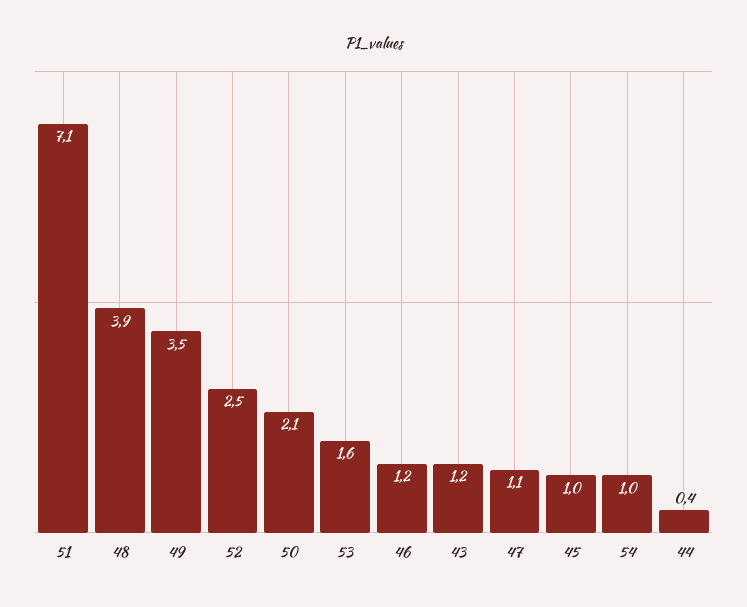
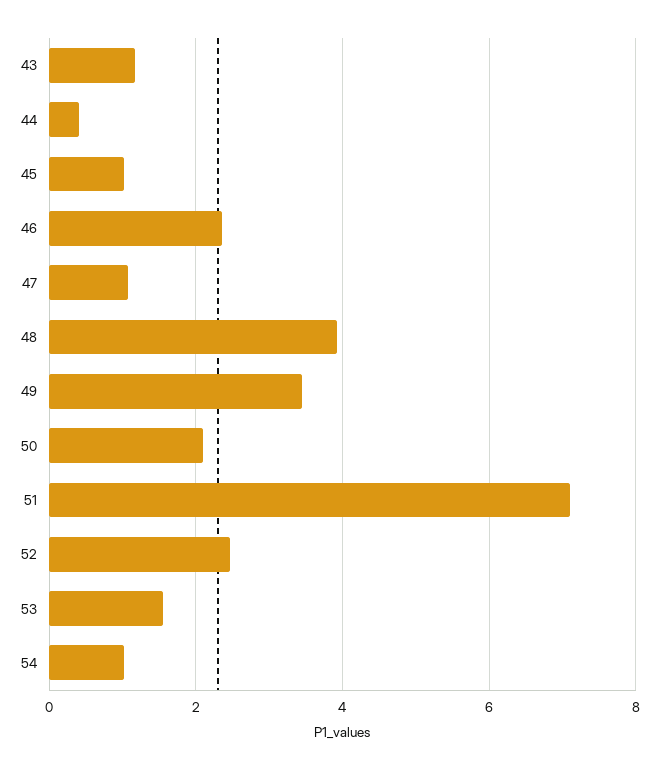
  {
    "51": 7.1,
    "48": 3.9,
    "49": 3.5,
    "52": 2.5,
    "50": 2.1,
    "53": 1.6,
-   "46": 1.2,
+   "46": 2.4,
    "43": 1.2,
    "47": 1.1,
    "45": 1,
    "54": 1,
    "44": 0.4
  }

